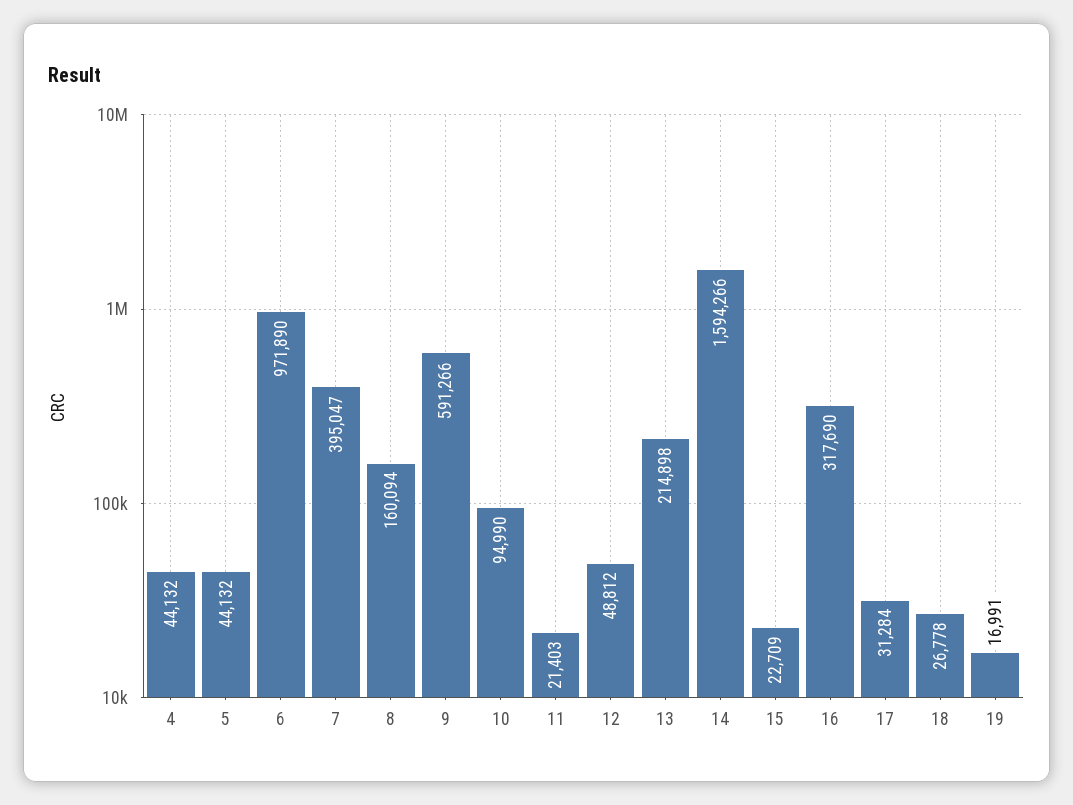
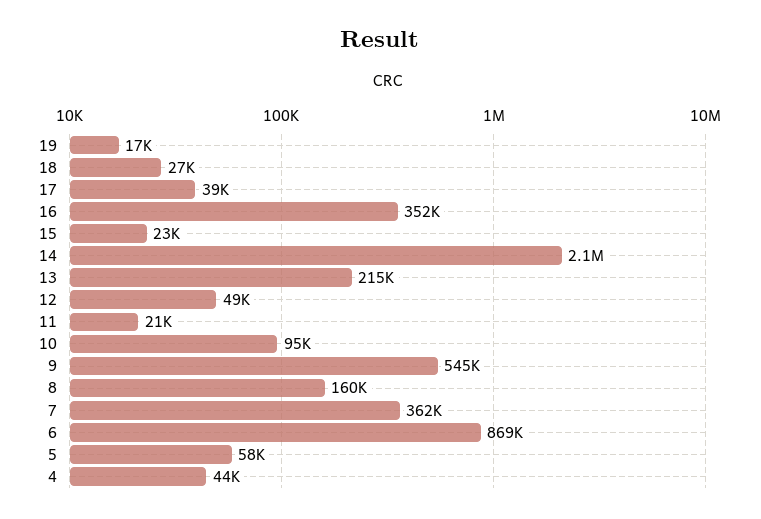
  {
    "4": 44132,
-   "5": 44132,
+   "5": 58000,
-   "6": 971890,
+   "6": 869000,
-   "7": 395047,
+   "7": 362000,
    "8": 160094,
-   "9": 591266,
+   "9": 545000,
    "10": 94990,
    "11": 21403,
    "12": 48812,
    "13": 214898,
-   "14": 1594266,
+   "14": 2100000,
    "15": 22709,
-   "16": 317690,
+   "16": 352000,
-   "17": 31284,
+   "17": 39000,
    "18": 26778,
    "19": 16991
  }

